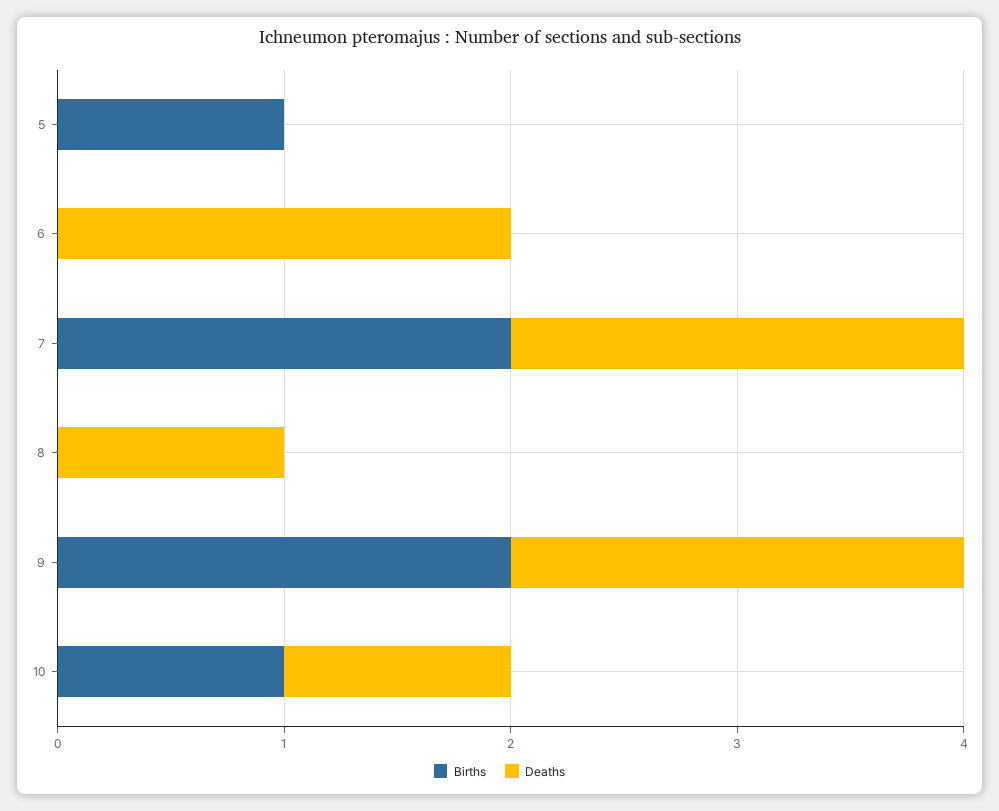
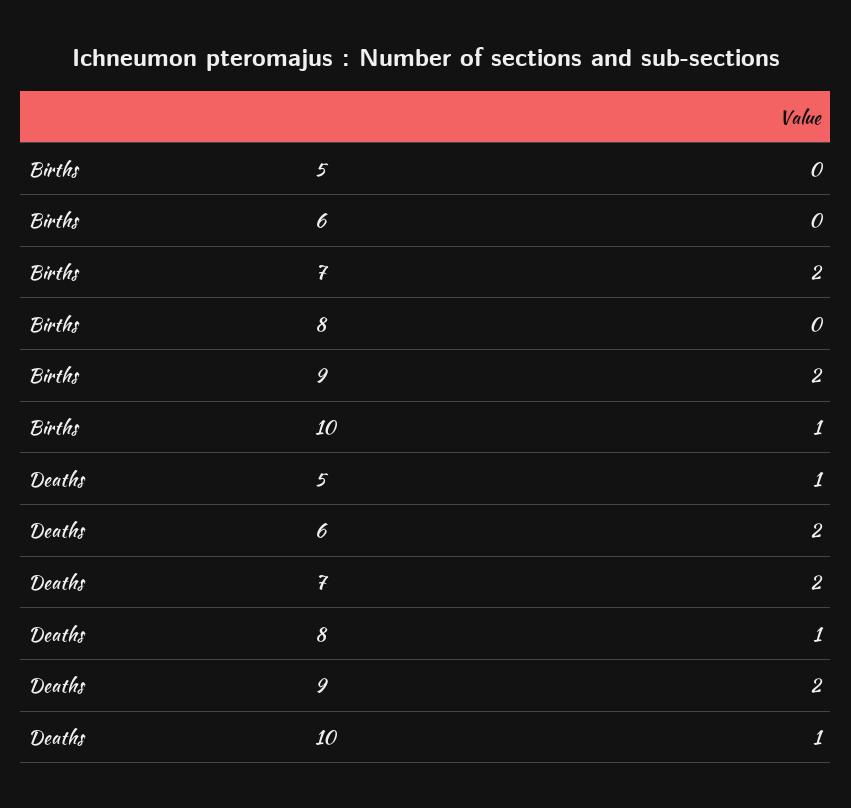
  {
    "Births": {
-     "5": 1,
+     "5": 0,
      "6": 0,
      "7": 2,
      "8": 0,
      "9": 2,
      "10": 1
    },
    "Deaths": {
-     "5": 0,
+     "5": 1,
      "6": 2,
      "7": 2,
      "8": 1,
      "9": 2,
      "10": 1
    }
  }

